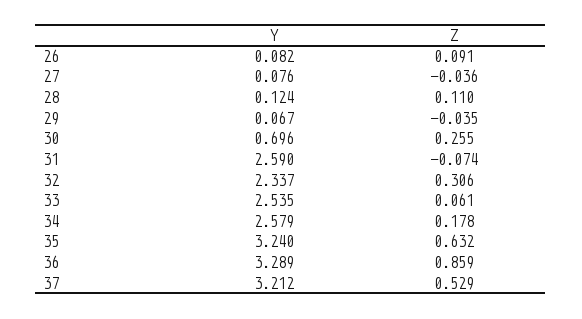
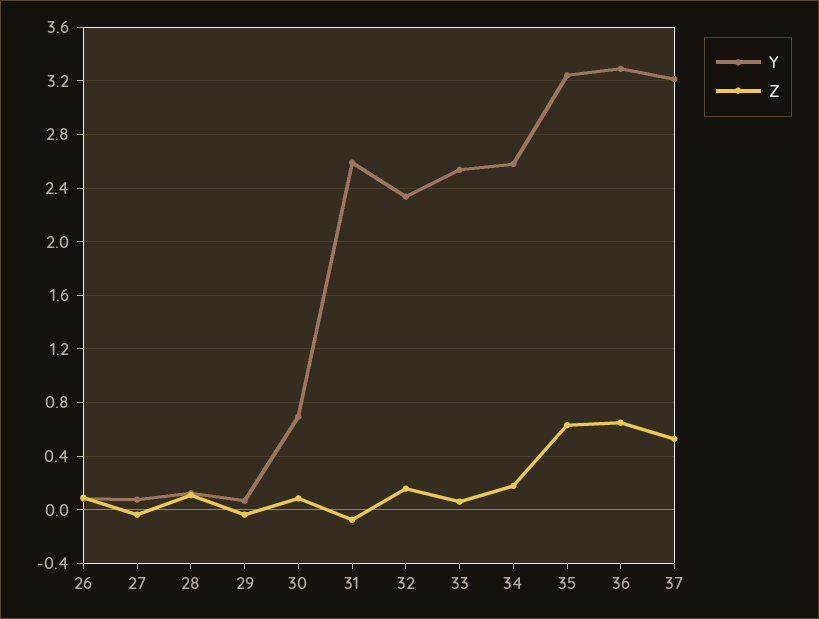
  {
    "Y": {
      "26": 0.082,
      "27": 0.076,
      "28": 0.124,
      "29": 0.067,
      "30": 0.696,
      "31": 2.59,
      "32": 2.337,
      "33": 2.535,
      "34": 2.579,
      "35": 3.24,
      "36": 3.289,
      "37": 3.212
    },
    "Z": {
      "26": 0.091,
      "27": -0.036,
      "28": 0.11,
      "29": -0.035,
-     "30": 0.255,
+     "30": 0.1,
      "31": -0.074,
-     "32": 0.306,
+     "32": 0.15,
      "33": 0.061,
      "34": 0.178,
      "35": 0.632,
-     "36": 0.859,
+     "36": 0.65,
      "37": 0.529
    }
  }

